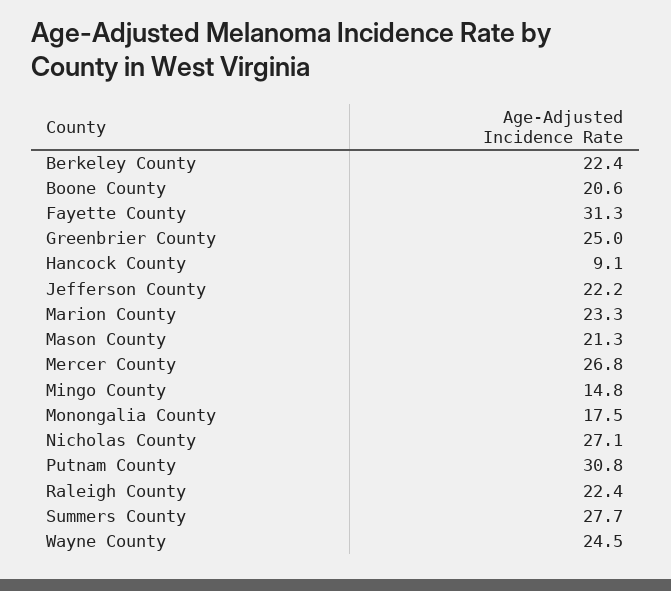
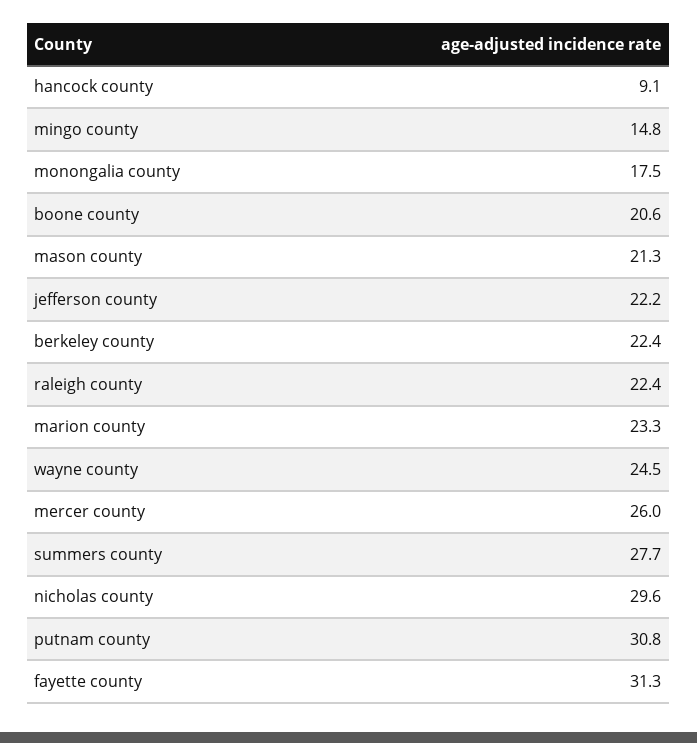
  {
    "Berkeley County": 22.4,
    "Boone County": 20.6,
    "Fayette County": 31.3,
-   "Greenbrier County": 25,
    "Hancock County": 9.1,
    "Jefferson County": 22.2,
    "Marion County": 23.3,
    "Mason County": 21.3,
-   "Mercer County": 26.8,
+   "Mercer County": 26,
    "Mingo County": 14.8,
    "Monongalia County": 17.5,
-   "Nicholas County": 27.1,
+   "Nicholas County": 29.6,
    "Putnam County": 30.8,
    "Raleigh County": 22.4,
    "Summers County": 27.7,
    "Wayne County": 24.5
  }

